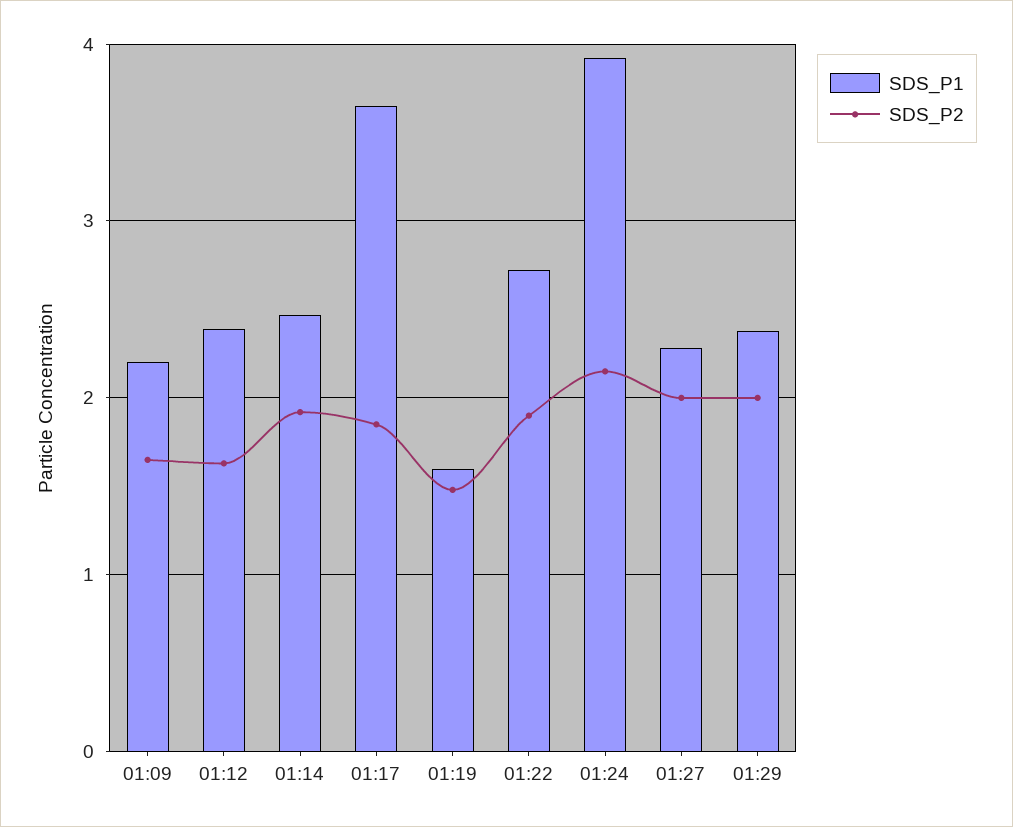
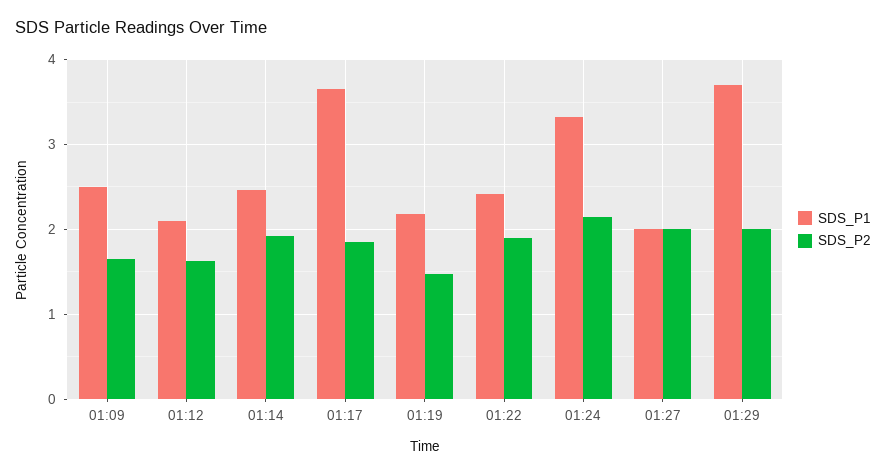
  {
    "SDS_P1": {
-     "01:09": 2.2,
+     "01:09": 2.5,
-     "01:12": 2.4,
+     "01:12": 2.1,
      "01:14": 2.5,
      "01:17": 3.7,
-     "01:19": 1.6,
+     "01:19": 2.2,
-     "01:22": 2.7,
+     "01:22": 2.4,
-     "01:24": 3.9,
+     "01:24": 3.3,
-     "01:27": 2.3,
+     "01:27": 2,
-     "01:29": 2.4
+     "01:29": 3.7
    },
    "SDS_P2": {
      "01:09": 1.7,
      "01:12": 1.6,
      "01:14": 1.9,
      "01:17": 1.9,
      "01:19": 1.5,
      "01:22": 1.9,
      "01:24": 2.2,
      "01:27": 2,
      "01:29": 2
    }
  }

